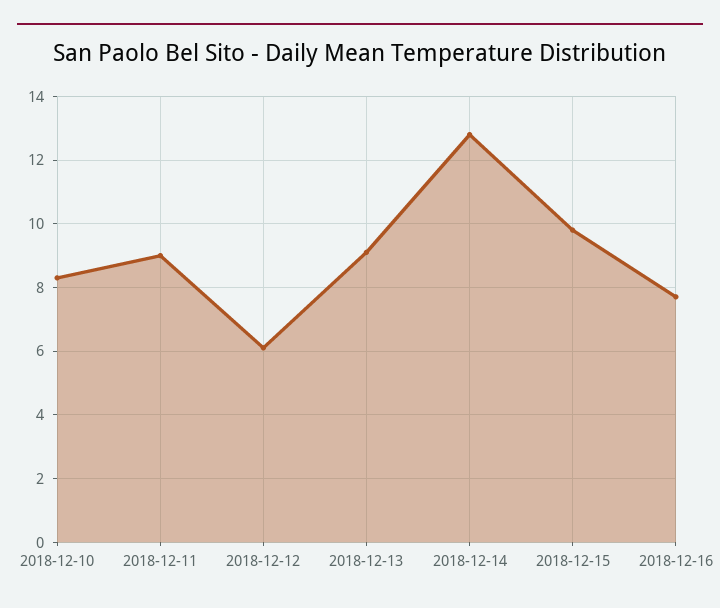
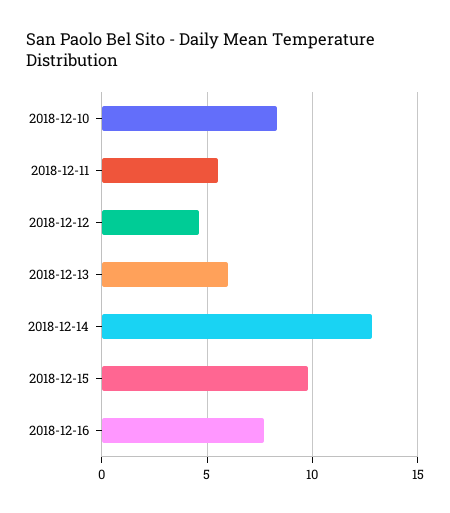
  {
    "2018-12-10": 8.5,
-   "2018-12-11": 9,
+   "2018-12-11": 5.5,
-   "2018-12-12": 6,
+   "2018-12-12": 4.5,
-   "2018-12-13": 9,
+   "2018-12-13": 6,
    "2018-12-14": 13,
    "2018-12-15": 10,
    "2018-12-16": 7.5
  }

